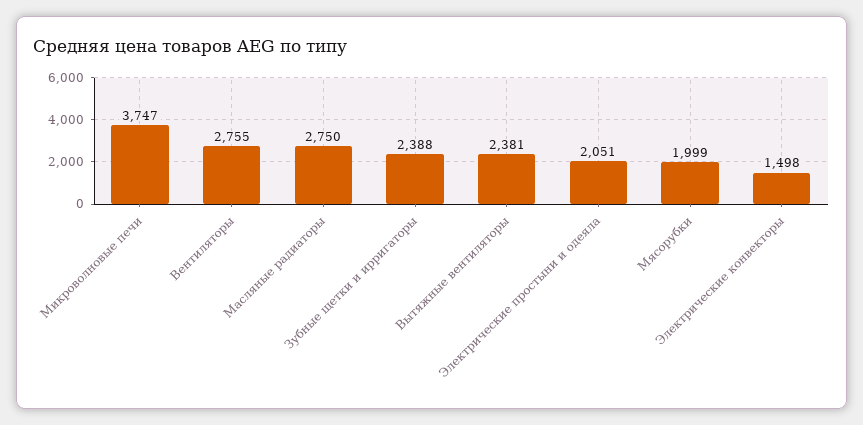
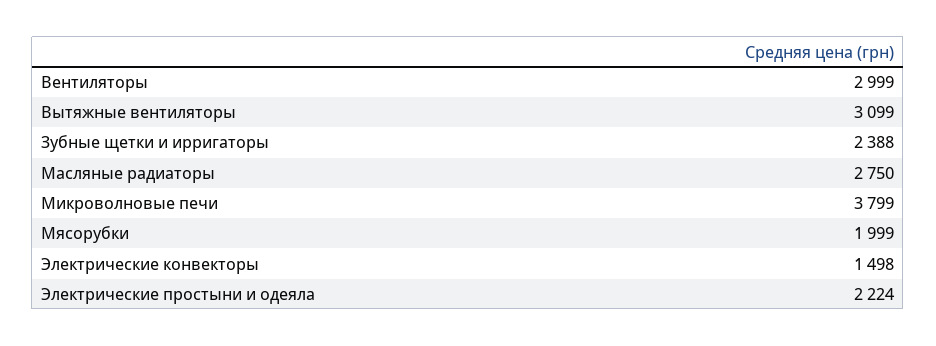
  {
-   "Микроволновые печи": 3747,
+   "Микроволновые печи": 3799,
-   "Вентиляторы": 2755,
+   "Вентиляторы": 2999,
    "Масляные радиаторы": 2750,
    "Зубные щетки и ирригаторы": 2388,
-   "Вытяжные вентиляторы": 2381,
+   "Вытяжные вентиляторы": 3099,
-   "Электрические простыни и одеяла": 2051,
+   "Электрические простыни и одеяла": 2224,
    "Мясорубки": 1999,
    "Электрические конвекторы": 1498
  }

